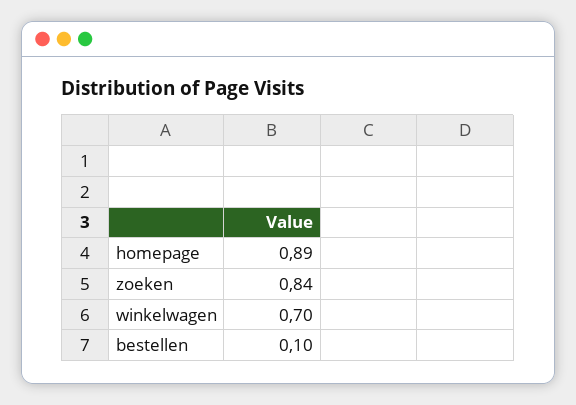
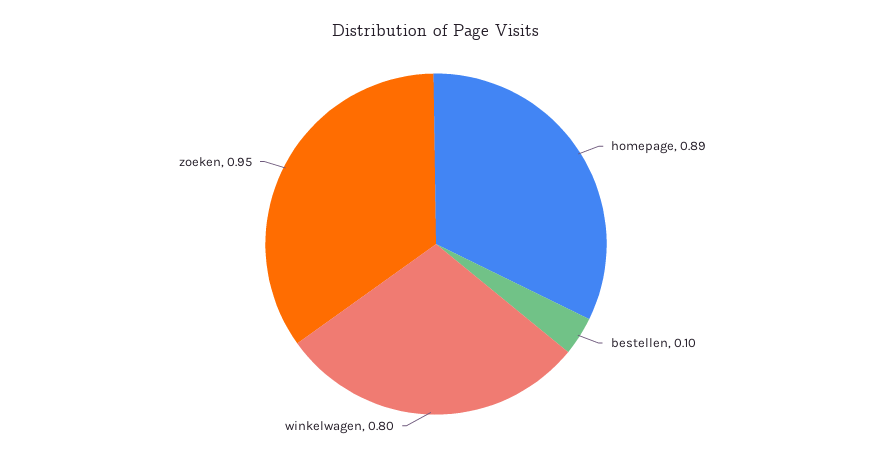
  {
    "homepage": 0.89,
-   "zoeken": 0.84,
+   "zoeken": 0.95,
-   "winkelwagen": 0.7,
+   "winkelwagen": 0.8,
    "bestellen": 0.1
  }

